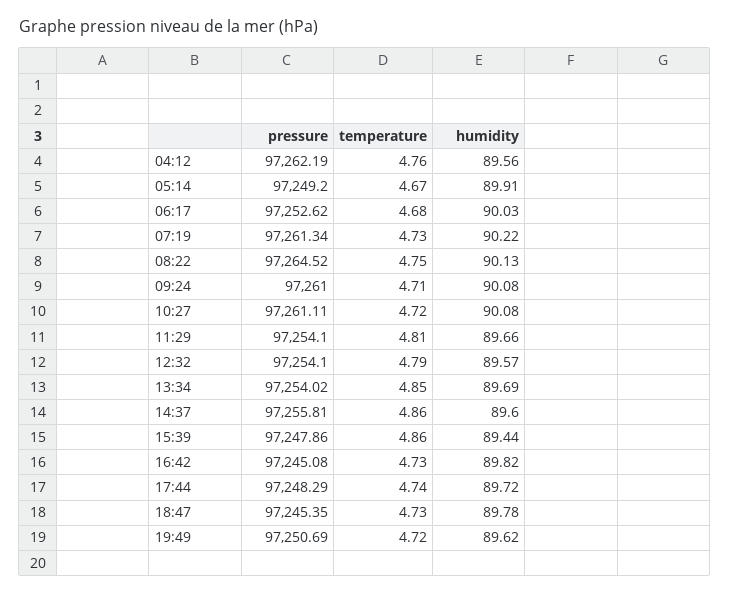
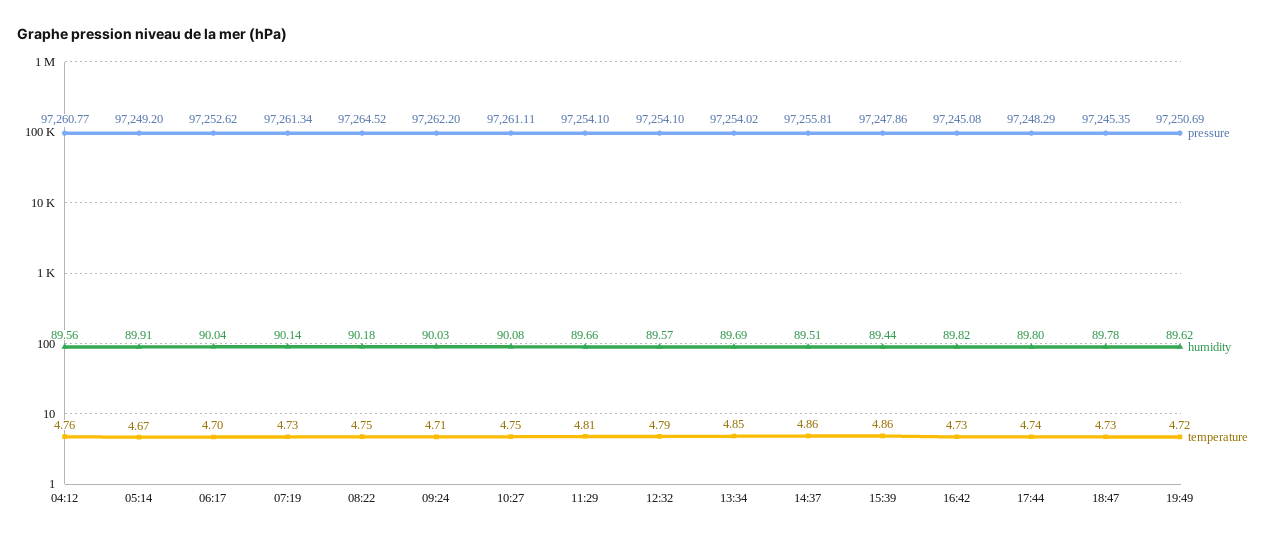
  {
    "pressure": {
-     "04:12": 97262.19,
+     "04:12": 97260.77,
      "05:14": 97249.2,
      "06:17": 97252.62,
      "07:19": 97261.34,
      "08:22": 97264.52,
-     "09:24": 97261,
+     "09:24": 97262.2,
      "10:27": 97261.11,
      "11:29": 97254.1,
      "12:32": 97254.1,
      "13:34": 97254.02,
      "14:37": 97255.81,
      "15:39": 97247.86,
      "16:42": 97245.08,
      "17:44": 97248.29,
      "18:47": 97245.35,
      "19:49": 97250.69
    },
    "temperature": {
      "04:12": 4.76,
      "05:14": 4.67,
-     "06:17": 4.68,
+     "06:17": 4.7,
      "07:19": 4.73,
      "08:22": 4.75,
      "09:24": 4.71,
-     "10:27": 4.72,
+     "10:27": 4.75,
      "11:29": 4.81,
      "12:32": 4.79,
      "13:34": 4.85,
      "14:37": 4.86,
      "15:39": 4.86,
      "16:42": 4.73,
      "17:44": 4.74,
      "18:47": 4.73,
      "19:49": 4.72
    },
    "humidity": {
      "04:12": 89.56,
      "05:14": 89.91,
-     "06:17": 90.03,
+     "06:17": 90.04,
-     "07:19": 90.22,
+     "07:19": 90.14,
-     "08:22": 90.13,
+     "08:22": 90.18,
-     "09:24": 90.08,
+     "09:24": 90.03,
      "10:27": 90.08,
      "11:29": 89.66,
      "12:32": 89.57,
      "13:34": 89.69,
-     "14:37": 89.6,
+     "14:37": 89.51,
      "15:39": 89.44,
      "16:42": 89.82,
-     "17:44": 89.72,
+     "17:44": 89.8,
      "18:47": 89.78,
      "19:49": 89.62
    }
  }

